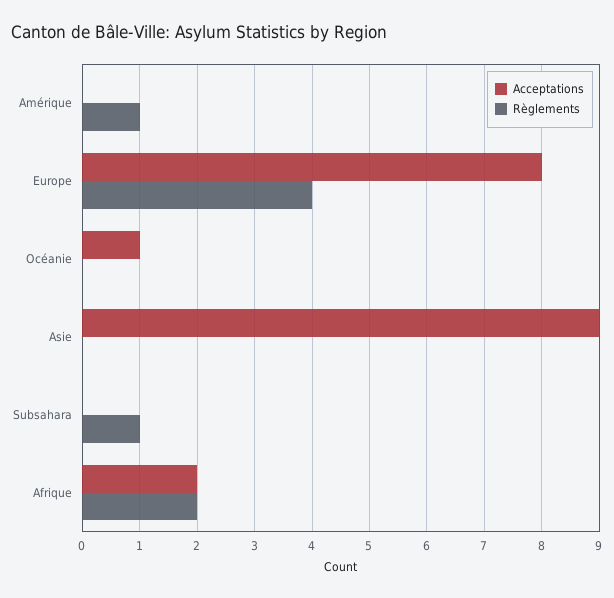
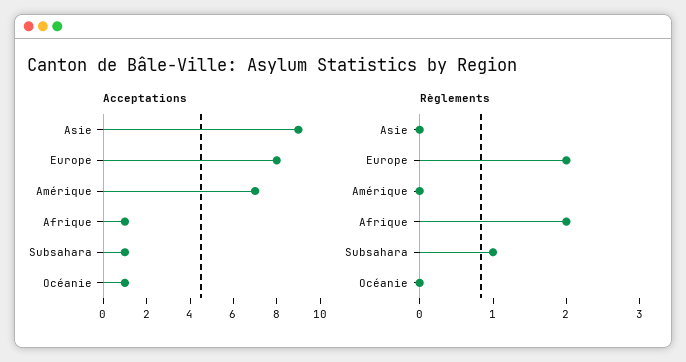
  {
    "Acceptations": {
-     "Amérique": 0,
+     "Amérique": 7,
      "Europe": 8,
      "Océanie": 1,
      "Asie": 9,
-     "Subsahara": 0,
+     "Subsahara": 1,
-     "Afrique": 2
+     "Afrique": 1
    },
    "Règlements": {
-     "Amérique": 1,
+     "Amérique": 0,
-     "Europe": 4,
+     "Europe": 2,
      "Océanie": 0,
      "Asie": 0,
      "Subsahara": 1,
      "Afrique": 2
    }
  }

